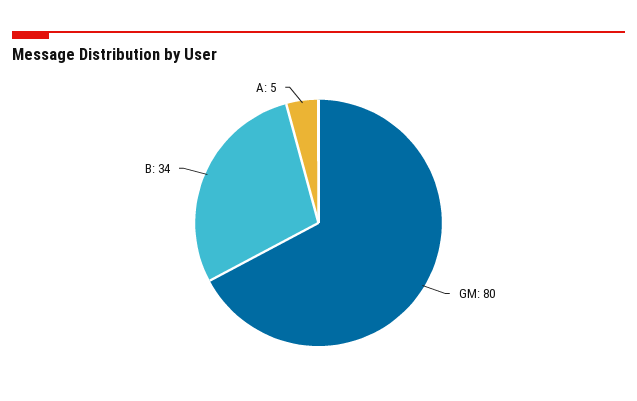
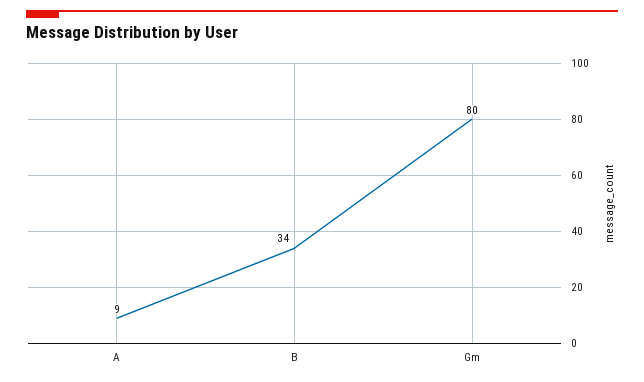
  {
    "GM": 80,
    "B": 34,
-   "A": 5
+   "A": 9
  }

